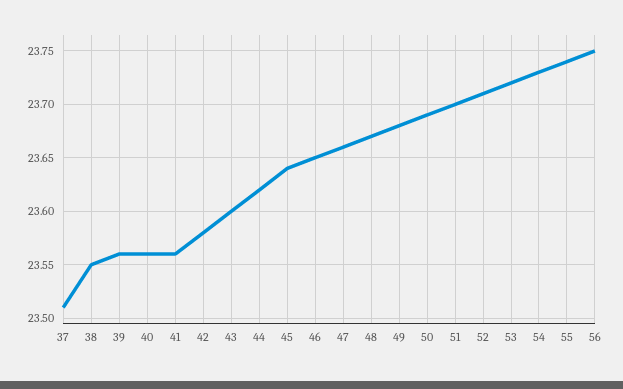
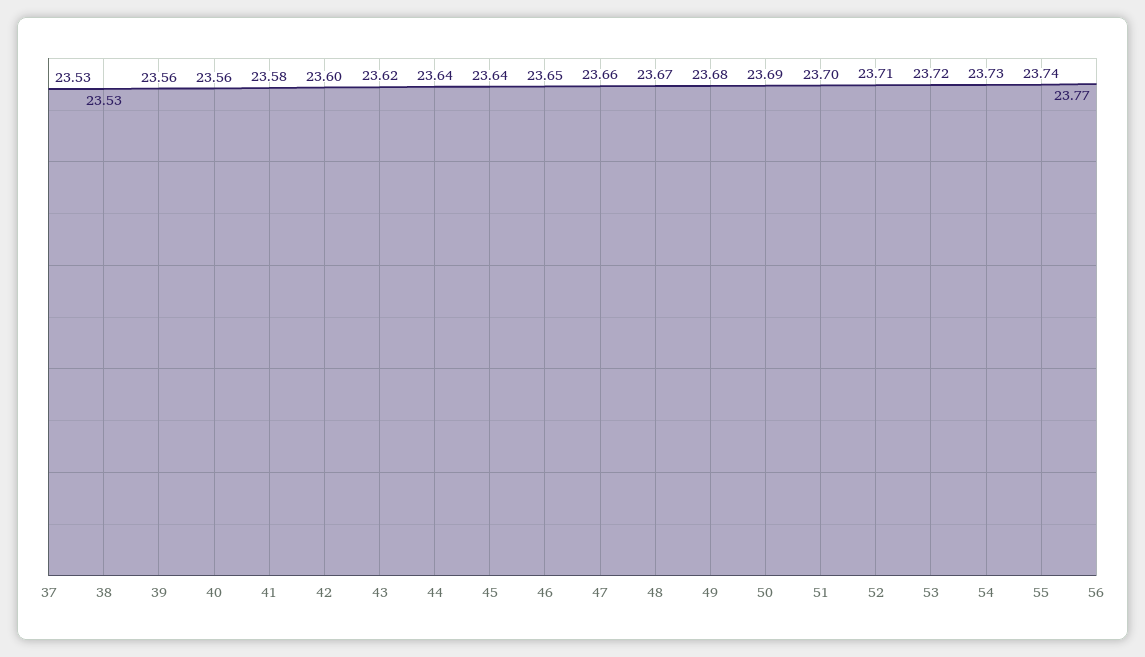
  {
-   "37": 23.51,
+   "37": 23.53,
-   "38": 23.55,
+   "38": 23.53,
    "39": 23.56,
    "40": 23.56,
-   "41": 23.56,
+   "41": 23.58,
-   "42": 23.58,
+   "42": 23.6,
-   "43": 23.6,
+   "43": 23.62,
-   "44": 23.62,
+   "44": 23.64,
    "45": 23.64,
    "46": 23.65,
    "47": 23.66,
    "48": 23.67,
    "49": 23.68,
    "50": 23.69,
    "51": 23.7,
    "52": 23.71,
    "53": 23.72,
    "54": 23.73,
    "55": 23.74,
-   "56": 23.75
+   "56": 23.77
  }

